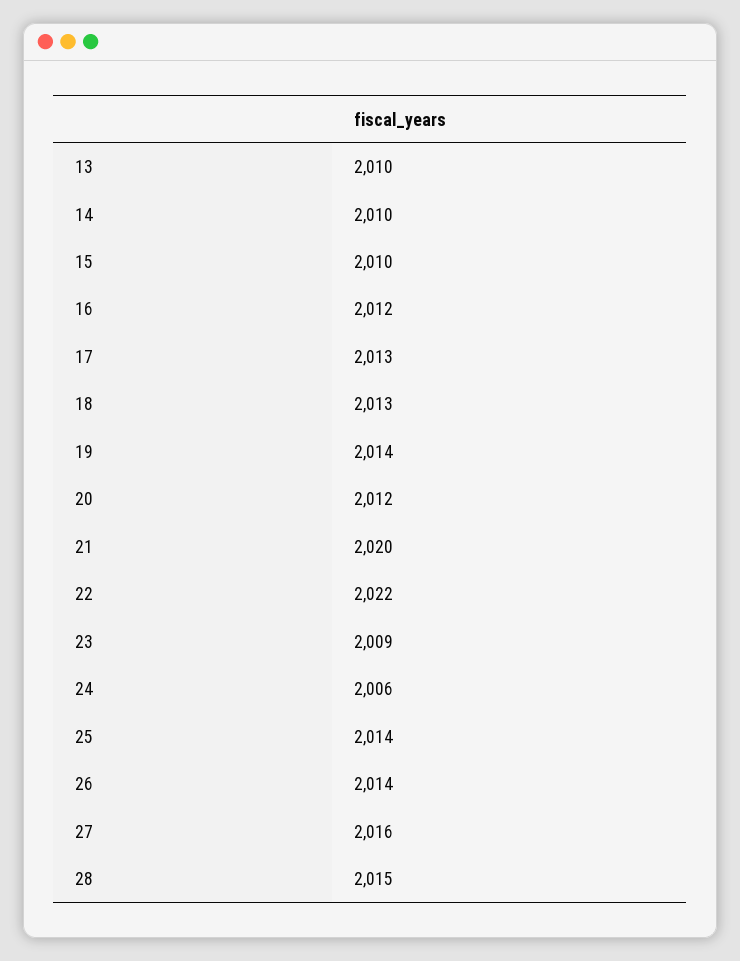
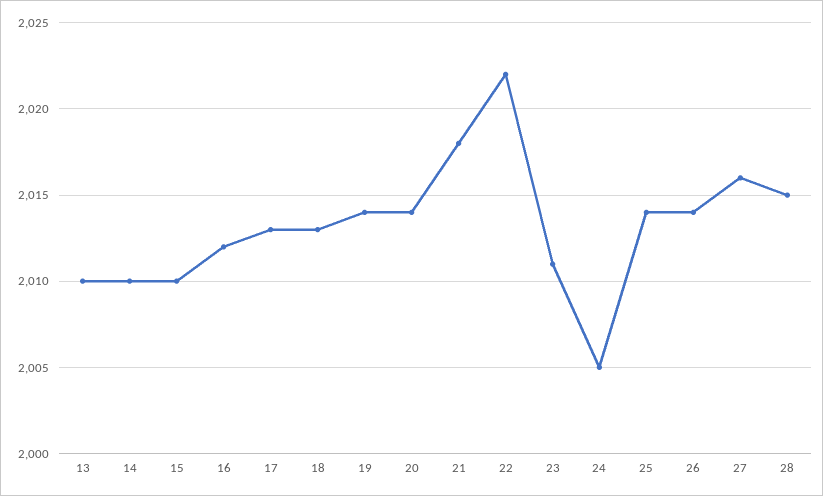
  {
    "13": 2010,
    "14": 2010,
    "15": 2010,
    "16": 2012,
    "17": 2013,
    "18": 2013,
    "19": 2014,
-   "20": 2012,
+   "20": 2014,
-   "21": 2020,
+   "21": 2018,
    "22": 2022,
-   "23": 2009,
+   "23": 2011,
-   "24": 2006,
+   "24": 2005,
    "25": 2014,
    "26": 2014,
    "27": 2016,
    "28": 2015
  }

